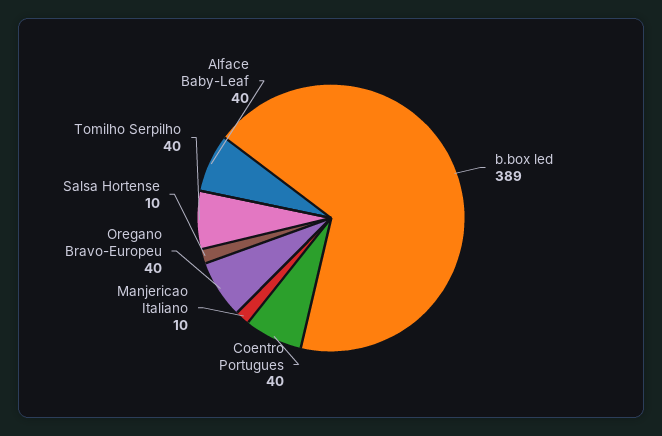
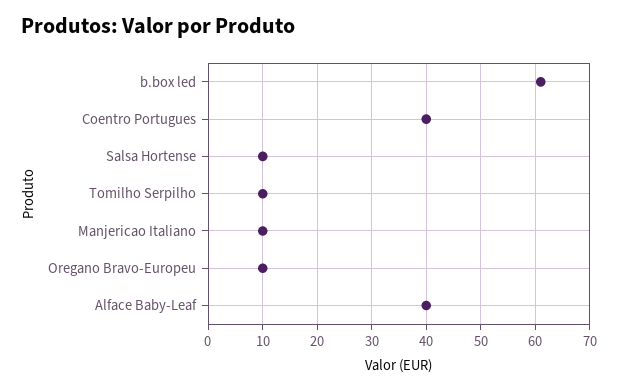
  {
-   "b.box led": 389,
+   "b.box led": 60,
    "Coentro Portugues": 40,
    "Manjericao Italiano": 10,
-   "Oregano Bravo-Europeu": 40,
+   "Oregano Bravo-Europeu": 10,
    "Salsa Hortense": 10,
-   "Tomilho Serpilho": 40,
+   "Tomilho Serpilho": 10,
    "Alface Baby-Leaf": 40
  }

